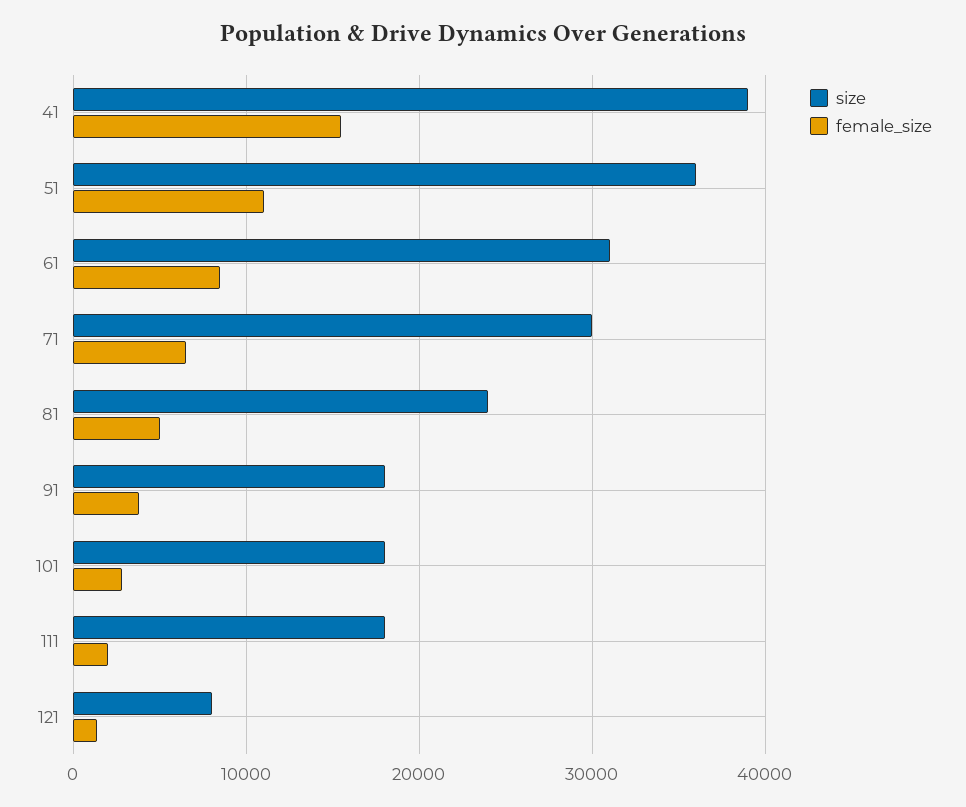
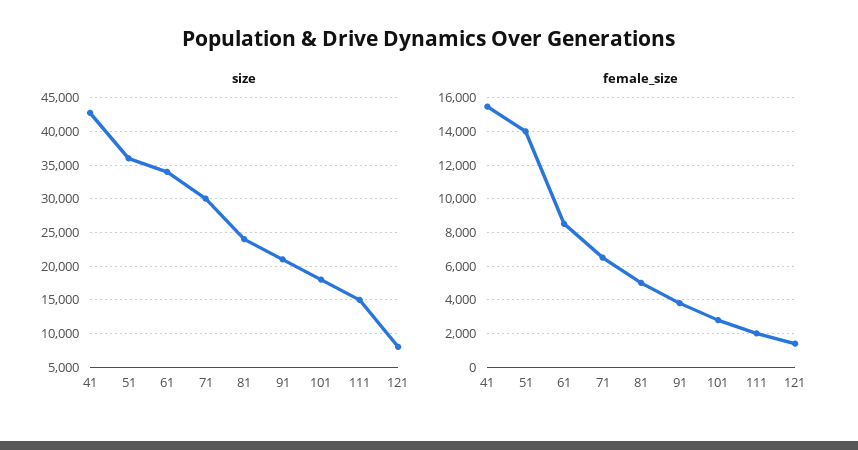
  {
    "size": {
-     "41": 39000,
+     "41": 43000,
      "51": 36000,
-     "61": 31000,
+     "61": 34000,
      "71": 30000,
      "81": 24000,
-     "91": 18000,
+     "91": 21000,
      "101": 18000,
-     "111": 18000,
+     "111": 15000,
      "121": 8000
    },
    "female_size": {
      "41": 15500,
-     "51": 11000,
+     "51": 14000,
      "61": 8500,
      "71": 6500,
      "81": 5000,
      "91": 4000,
      "101": 3000,
      "111": 2000,
      "121": 1500
    }
  }

